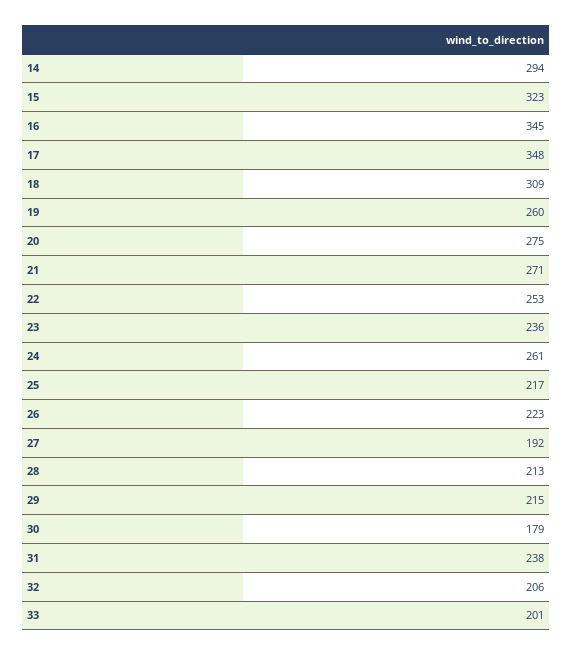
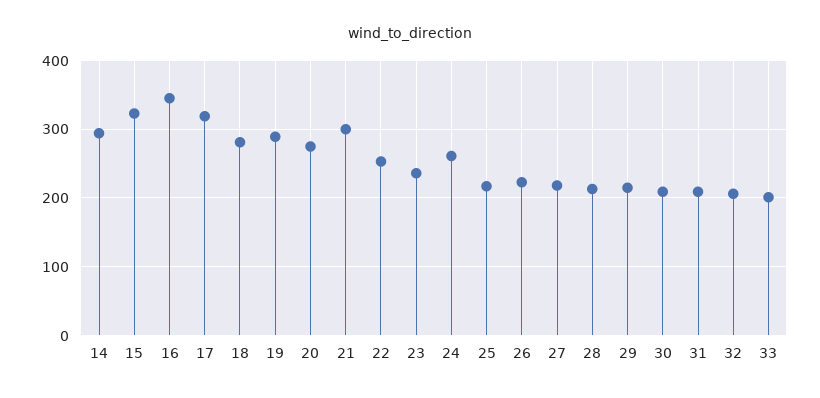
  {
    "14": 294,
    "15": 323,
    "16": 345,
-   "17": 348,
+   "17": 320,
-   "18": 309,
+   "18": 280,
-   "19": 260,
+   "19": 290,
    "20": 275,
-   "21": 271,
+   "21": 300,
    "22": 253,
    "23": 236,
    "24": 261,
    "25": 217,
    "26": 223,
-   "27": 192,
+   "27": 220,
    "28": 213,
    "29": 215,
-   "30": 179,
+   "30": 210,
-   "31": 238,
+   "31": 210,
    "32": 206,
    "33": 201
  }

